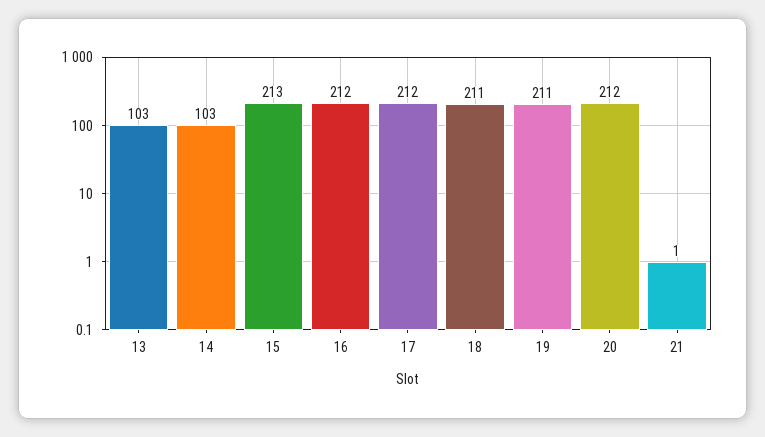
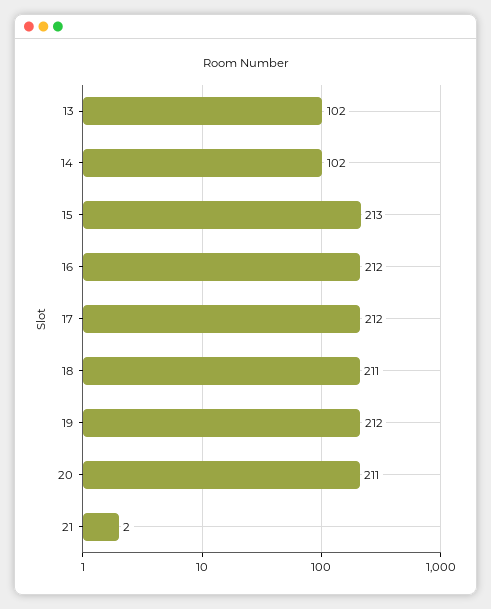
  {
-   "13": 103,
+   "13": 102,
-   "14": 103,
+   "14": 102,
    "15": 213,
    "16": 212,
    "17": 212,
    "18": 211,
-   "19": 211,
+   "19": 212,
-   "20": 212,
+   "20": 211,
-   "21": 1
+   "21": 2
  }

